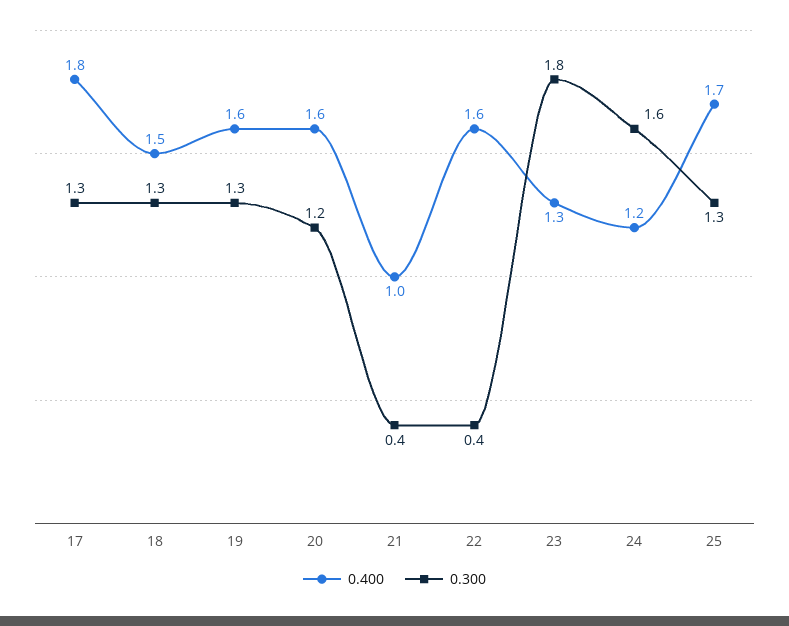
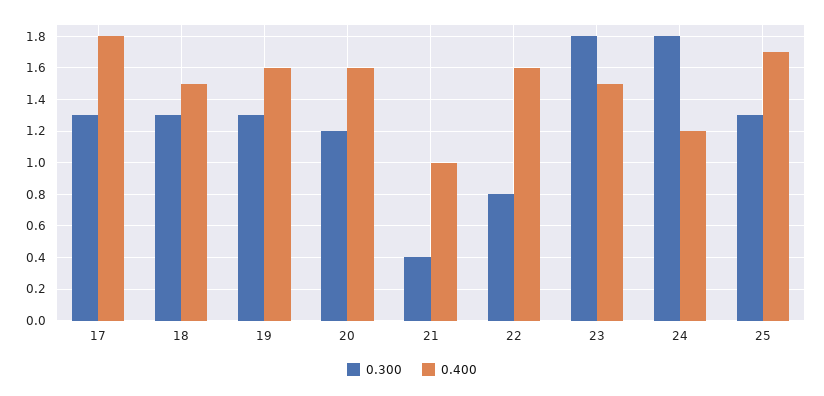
  {
    "0.400": {
      "17": 1.8,
      "18": 1.5,
      "19": 1.6,
      "20": 1.6,
      "21": 1,
      "22": 1.6,
-     "23": 1.3,
+     "23": 1.5,
      "24": 1.2,
      "25": 1.7
    },
    "0.300": {
      "17": 1.3,
      "18": 1.3,
      "19": 1.3,
      "20": 1.2,
      "21": 0.4,
-     "22": 0.4,
+     "22": 0.8,
      "23": 1.8,
-     "24": 1.6,
+     "24": 1.8,
      "25": 1.3
    }
  }

